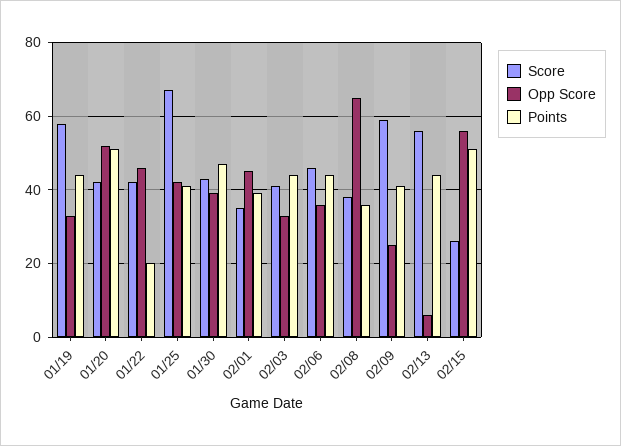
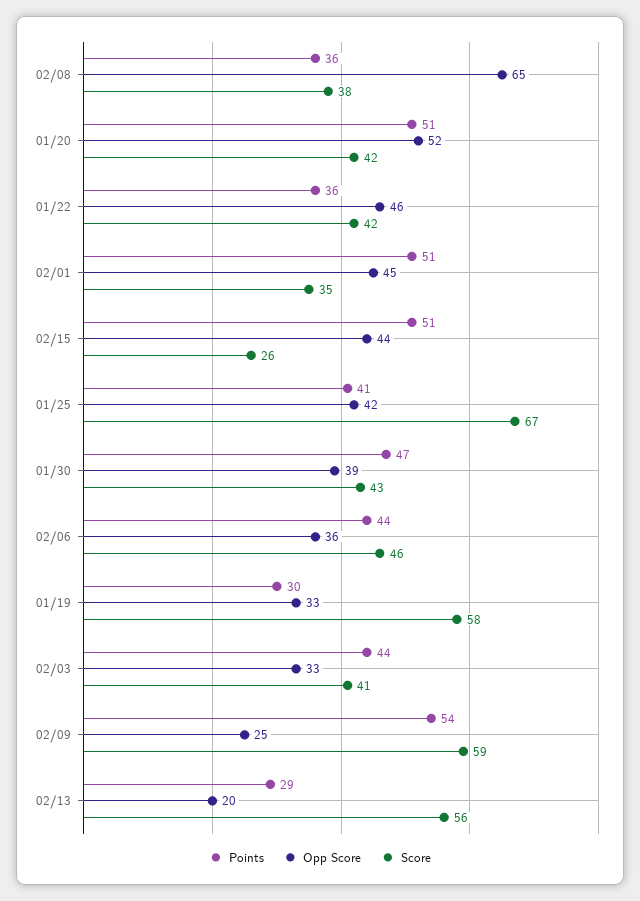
  {
    "Score": {
      "01/19": 58,
      "01/20": 42,
      "01/22": 42,
      "01/25": 67,
      "01/30": 43,
      "02/01": 35,
      "02/03": 41,
      "02/06": 46,
      "02/08": 38,
      "02/09": 59,
      "02/13": 56,
      "02/15": 26
    },
    "Opp Score": {
      "01/19": 33,
      "01/20": 52,
      "01/22": 46,
      "01/25": 42,
      "01/30": 39,
      "02/01": 45,
      "02/03": 33,
      "02/06": 36,
      "02/08": 65,
      "02/09": 25,
-     "02/13": 5,
+     "02/13": 20,
-     "02/15": 55
+     "02/15": 44
    },
    "Points": {
-     "01/19": 45,
+     "01/19": 30,
      "01/20": 51,
-     "01/22": 20,
+     "01/22": 36,
      "01/25": 41,
      "01/30": 47,
-     "02/01": 40,
+     "02/01": 51,
      "02/03": 44,
      "02/06": 44,
      "02/08": 36,
-     "02/09": 40,
+     "02/09": 54,
-     "02/13": 45,
+     "02/13": 29,
      "02/15": 51
    }
  }

